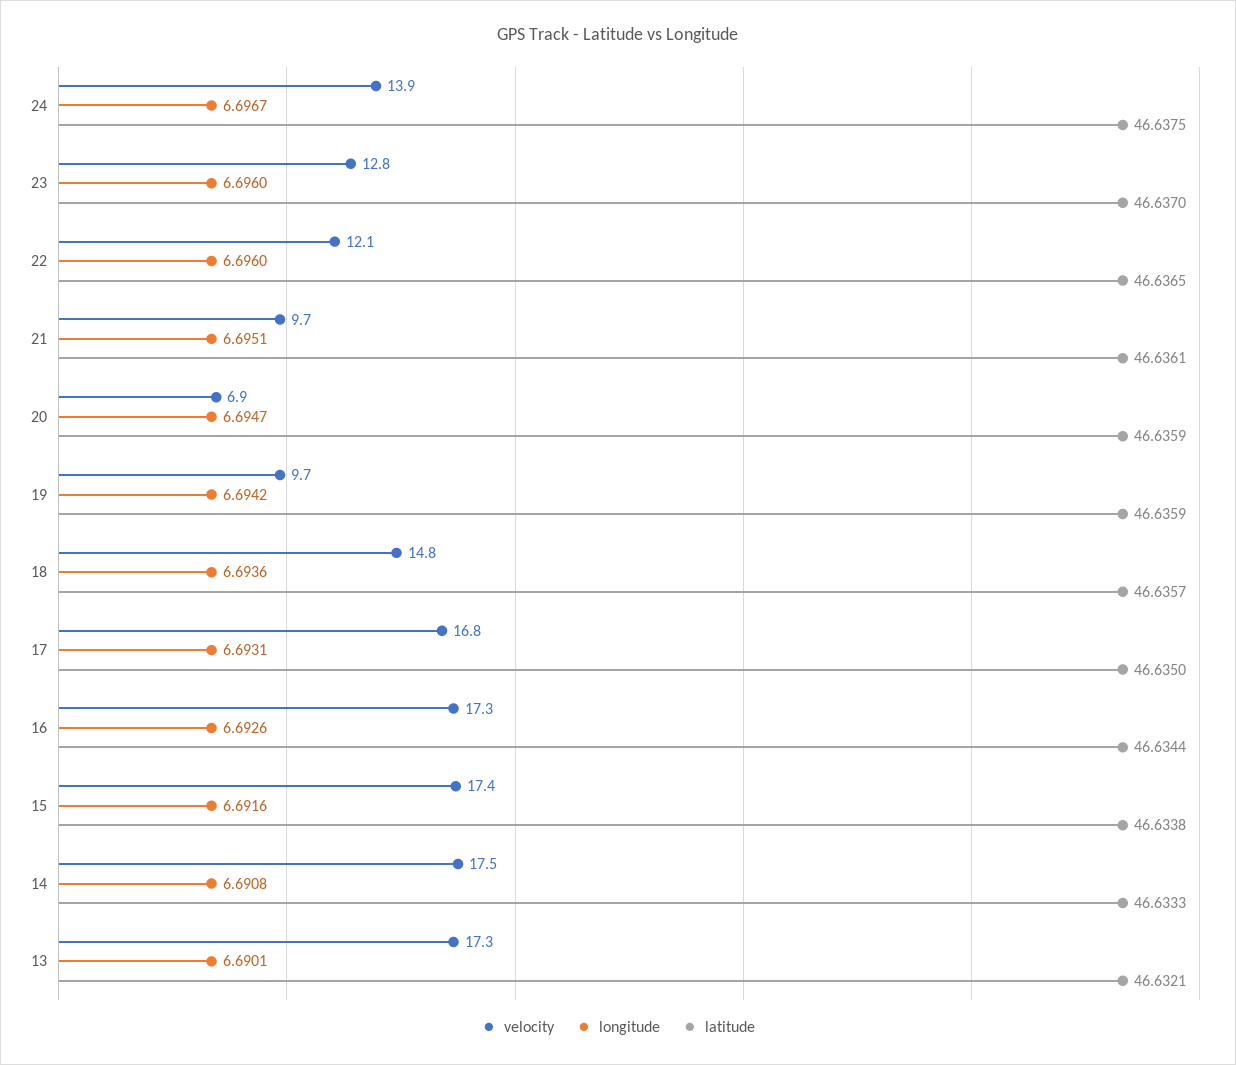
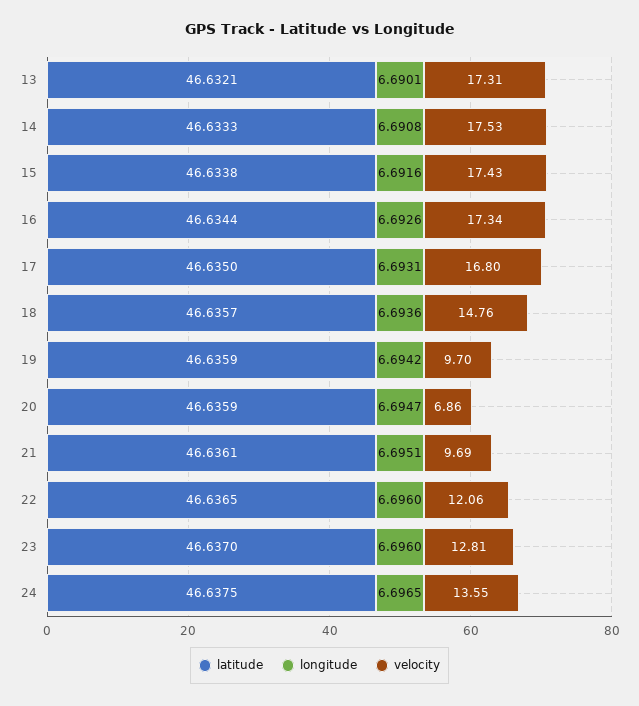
  {
    "velocity": {
-     "24": 13.9,
+     "24": 13.55,
      "23": 12.81,
      "22": 12.06,
      "21": 9.69,
      "20": 6.86,
      "19": 9.7,
      "18": 14.76,
      "17": 16.8,
      "16": 17.34,
      "15": 17.43,
      "14": 17.53,
      "13": 17.31
    },
    "longitude": {
-     "24": 6.6967,
+     "24": 6.6965,
      "23": 6.696,
      "22": 6.696,
      "21": 6.6951,
      "20": 6.6947,
      "19": 6.6942,
      "18": 6.6936,
      "17": 6.6931,
      "16": 6.6926,
      "15": 6.6916,
      "14": 6.6908,
      "13": 6.6901
    },
    "latitude": {
      "24": 46.6375,
      "23": 46.637,
      "22": 46.6365,
      "21": 46.6361,
      "20": 46.6359,
      "19": 46.6359,
      "18": 46.6357,
      "17": 46.635,
      "16": 46.6344,
      "15": 46.6338,
      "14": 46.6333,
      "13": 46.6321
    }
  }

